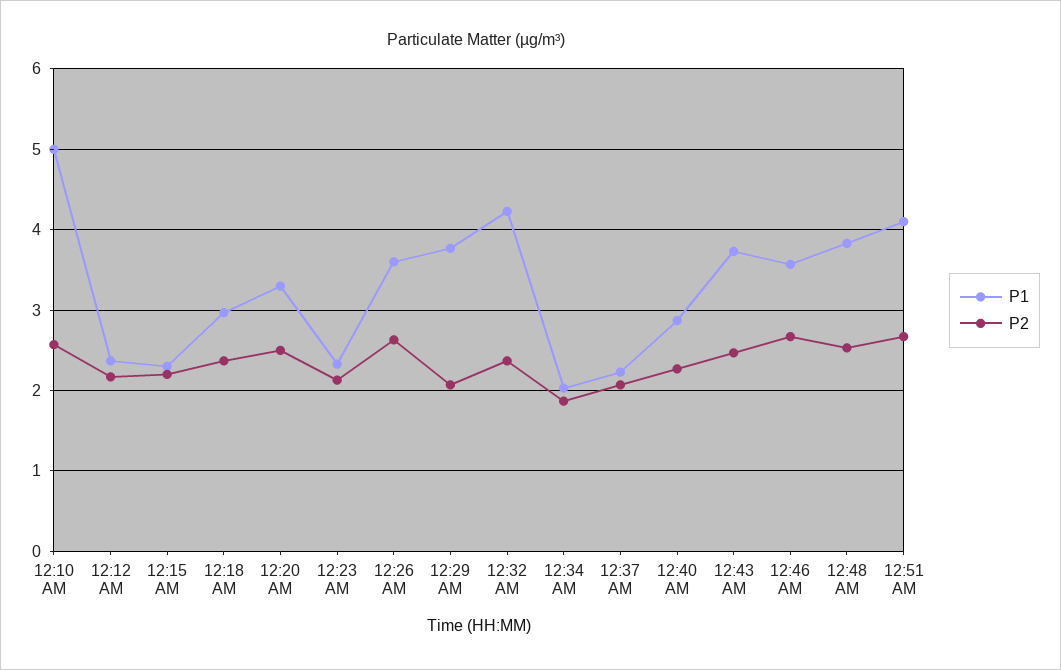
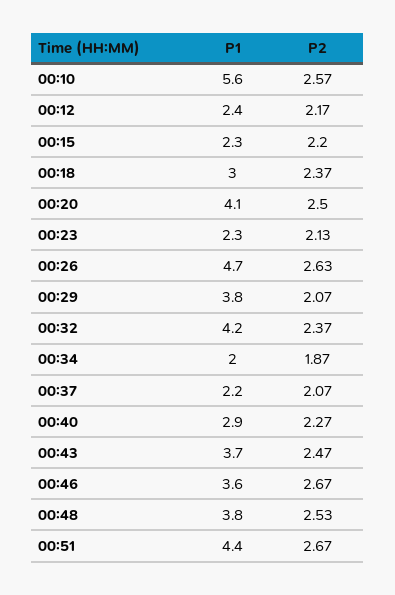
  {
    "P1": {
-     "12:10 AM": 5,
+     "12:10 AM": 5.6,
      "12:12 AM": 2.4,
      "12:15 AM": 2.3,
      "12:18 AM": 3,
-     "12:20 AM": 3.3,
+     "12:20 AM": 4.1,
      "12:23 AM": 2.3,
-     "12:26 AM": 3.6,
+     "12:26 AM": 4.7,
      "12:29 AM": 3.8,
      "12:32 AM": 4.2,
      "12:34 AM": 2,
      "12:37 AM": 2.2,
      "12:40 AM": 2.9,
      "12:43 AM": 3.7,
      "12:46 AM": 3.6,
      "12:48 AM": 3.8,
-     "12:51 AM": 4.1
+     "12:51 AM": 4.4
    },
    "P2": {
      "12:10 AM": 2.57,
      "12:12 AM": 2.17,
      "12:15 AM": 2.2,
      "12:18 AM": 2.37,
      "12:20 AM": 2.5,
      "12:23 AM": 2.13,
      "12:26 AM": 2.63,
      "12:29 AM": 2.07,
      "12:32 AM": 2.37,
      "12:34 AM": 1.87,
      "12:37 AM": 2.07,
      "12:40 AM": 2.27,
      "12:43 AM": 2.47,
      "12:46 AM": 2.67,
      "12:48 AM": 2.53,
      "12:51 AM": 2.67
    }
  }

